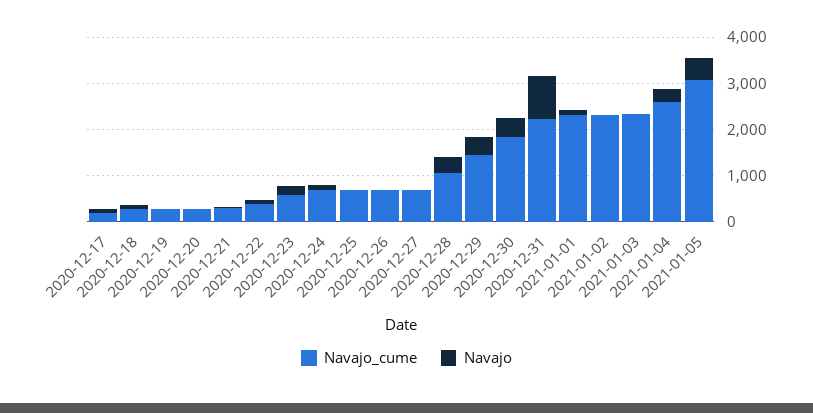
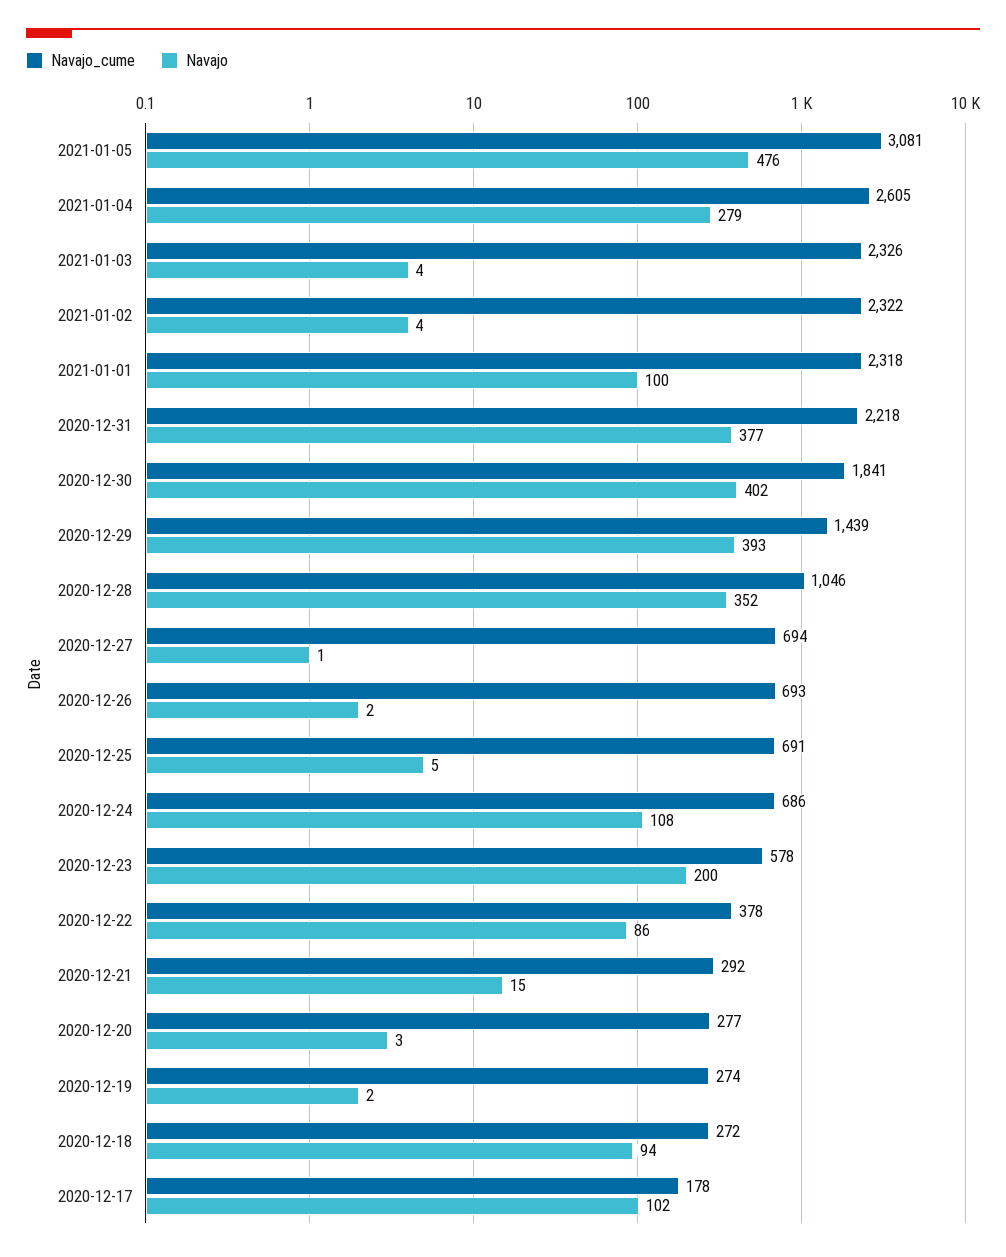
  {
    "Navajo_cume": {
      "2020-12-17": 178,
      "2020-12-18": 272,
      "2020-12-19": 274,
      "2020-12-20": 277,
      "2020-12-21": 292,
      "2020-12-22": 378,
      "2020-12-23": 578,
      "2020-12-24": 686,
      "2020-12-25": 691,
      "2020-12-26": 693,
      "2020-12-27": 694,
      "2020-12-28": 1046,
      "2020-12-29": 1439,
      "2020-12-30": 1841,
      "2020-12-31": 2218,
      "2021-01-01": 2318,
      "2021-01-02": 2322,
      "2021-01-03": 2326,
      "2021-01-04": 2605,
      "2021-01-05": 3081
    },
    "Navajo": {
      "2020-12-17": 102,
      "2020-12-18": 94,
      "2020-12-19": 2,
      "2020-12-20": 3,
      "2020-12-21": 15,
      "2020-12-22": 86,
      "2020-12-23": 200,
      "2020-12-24": 108,
      "2020-12-25": 5,
      "2020-12-26": 2,
      "2020-12-27": 1,
      "2020-12-28": 352,
      "2020-12-29": 393,
      "2020-12-30": 402,
-     "2020-12-31": 1000,
+     "2020-12-31": 377,
      "2021-01-01": 100,
      "2021-01-02": 4,
      "2021-01-03": 4,
      "2021-01-04": 279,
      "2021-01-05": 476
    }
  }

